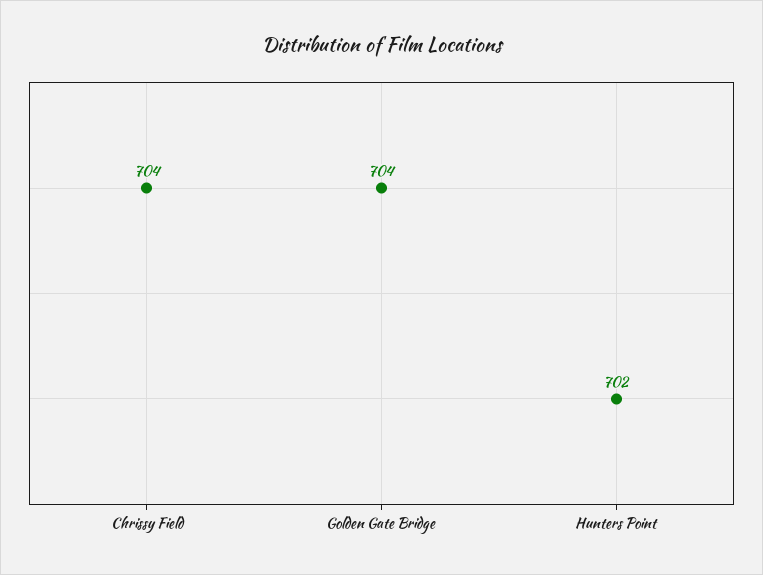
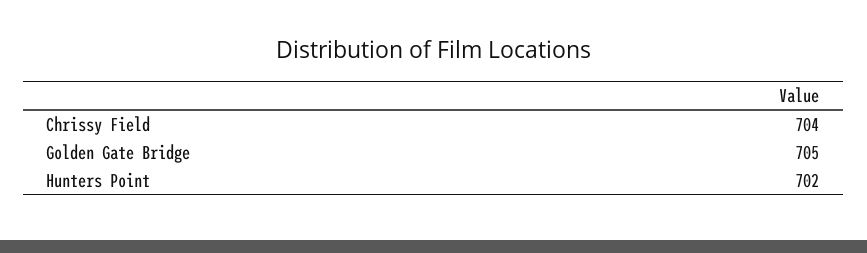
  {
    "Chrissy Field": 704,
-   "Golden Gate Bridge": 704,
+   "Golden Gate Bridge": 705,
    "Hunters Point": 702
  }

